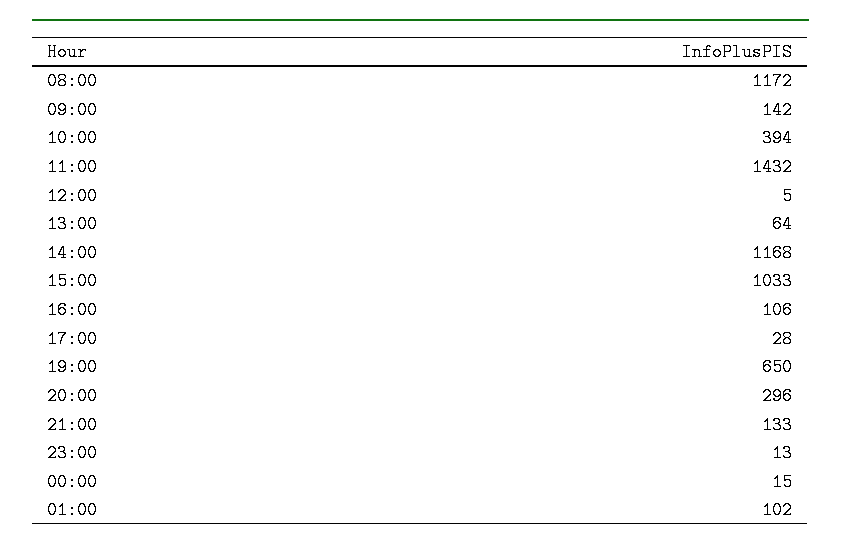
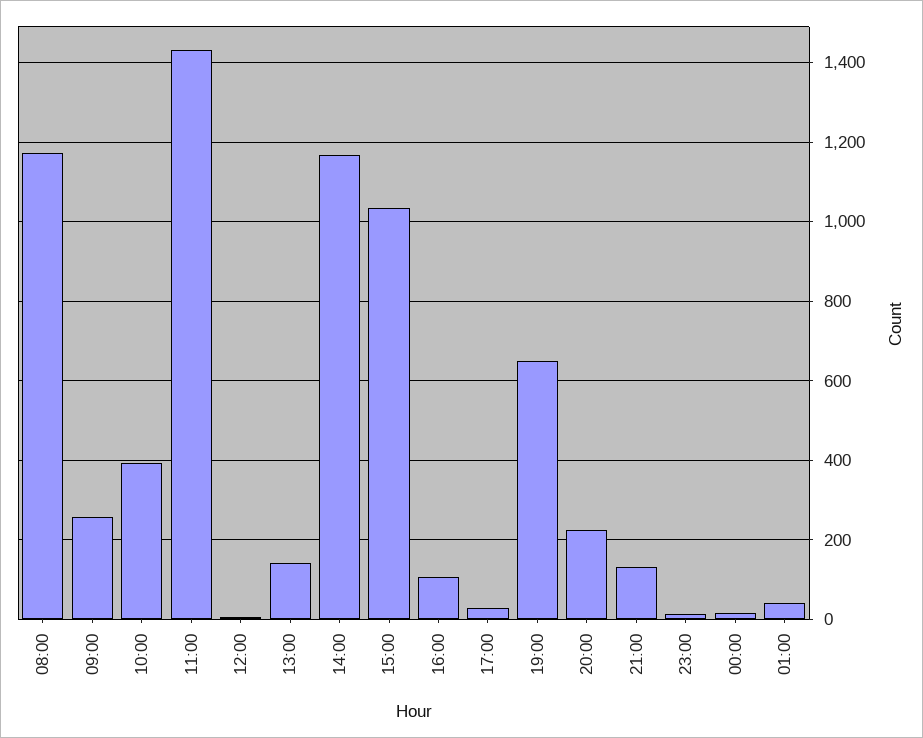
  {
    "08:00": 1172,
-   "09:00": 142,
+   "09:00": 260,
    "10:00": 394,
    "11:00": 1432,
    "12:00": 5,
-   "13:00": 64,
+   "13:00": 140,
    "14:00": 1168,
    "15:00": 1033,
    "16:00": 106,
    "17:00": 28,
    "19:00": 650,
-   "20:00": 296,
+   "20:00": 220,
    "21:00": 133,
    "23:00": 13,
    "00:00": 15,
-   "01:00": 102
+   "01:00": 40
  }

